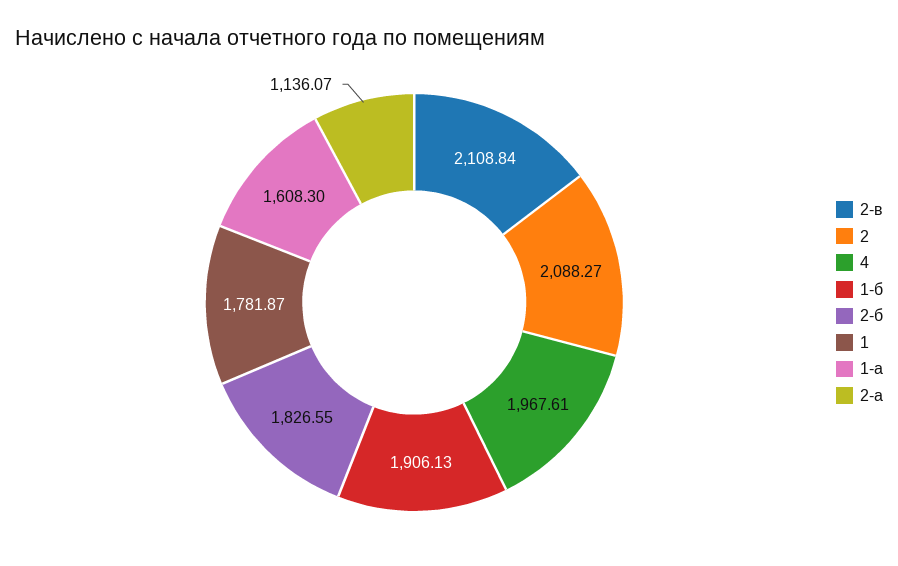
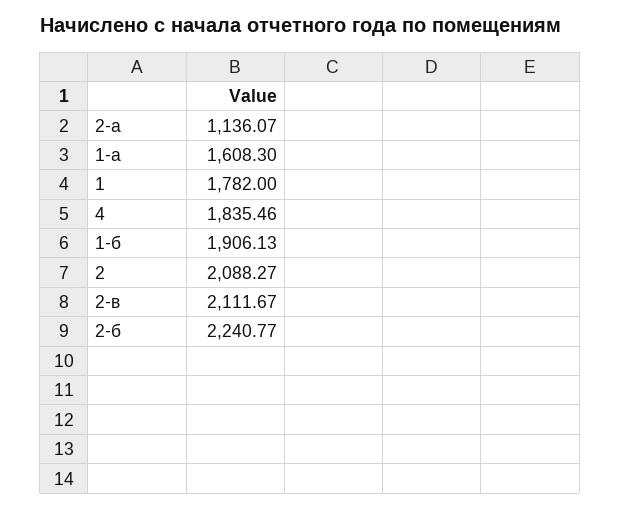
  {
-   "2-в": 2108.84,
+   "2-в": 2111.67,
    "2": 2088.27,
-   "4": 1967.61,
+   "4": 1835.46,
    "1-б": 1906.13,
-   "2-б": 1826.55,
+   "2-б": 2240.77,
-   "1": 1781.87,
+   "1": 1782,
    "1-а": 1608.3,
    "2-а": 1136.07
  }

